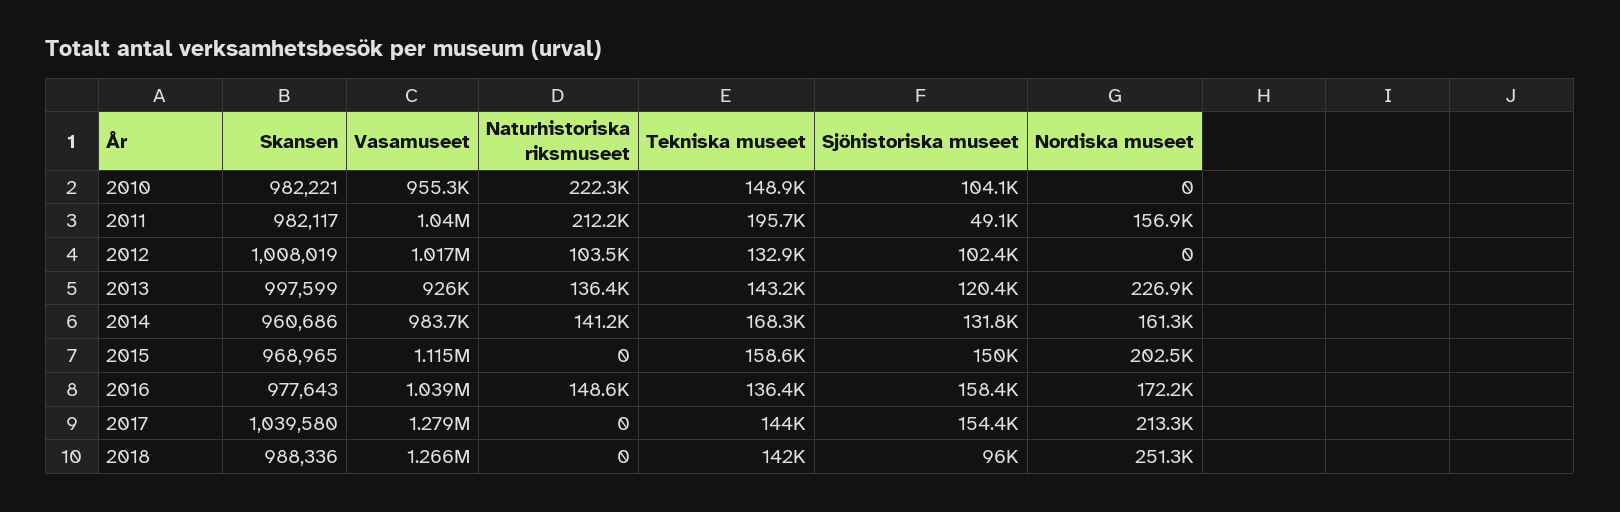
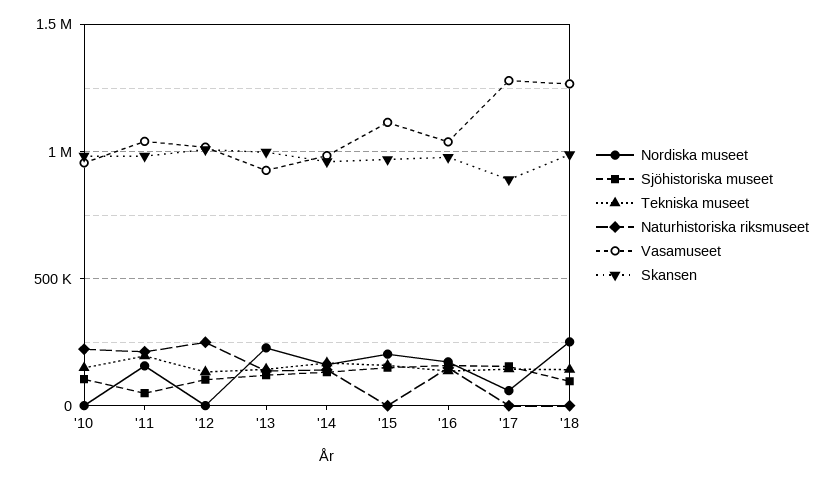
  {
    "Skansen": {
      "2010": 982221,
      "2011": 982117,
      "2012": 1008019,
      "2013": 997599,
      "2014": 960686,
      "2015": 968965,
      "2016": 977643,
-     "2017": 1039580,
+     "2017": 900000,
      "2018": 988336
    },
    "Vasamuseet": {
      "2010": 955300,
      "2011": 1040000,
      "2012": 1017000,
      "2013": 926000,
      "2014": 983700,
      "2015": 1115000,
      "2016": 1039000,
      "2017": 1279000,
      "2018": 1266000
    },
    "Naturhistoriska riksmuseet": {
      "2010": 222300,
      "2011": 212200,
-     "2012": 103500,
+     "2012": 250000,
      "2013": 136400,
      "2014": 141200,
      "2015": 0,
      "2016": 148600,
      "2017": 0,
      "2018": 0
    },
    "Tekniska museet": {
      "2010": 148900,
      "2011": 195700,
      "2012": 132900,
      "2013": 143200,
      "2014": 168300,
      "2015": 158600,
      "2016": 136400,
      "2017": 144000,
      "2018": 142000
    },
    "Sjöhistoriska museet": {
      "2010": 104100,
      "2011": 49100,
      "2012": 102400,
      "2013": 120400,
      "2014": 131800,
      "2015": 150000,
      "2016": 158400,
      "2017": 154400,
      "2018": 96000
    },
    "Nordiska museet": {
      "2010": 0,
      "2011": 156900,
      "2012": 0,
      "2013": 226900,
      "2014": 161300,
      "2015": 202500,
      "2016": 172200,
-     "2017": 213300,
+     "2017": 50000,
      "2018": 251300
    }
  }

